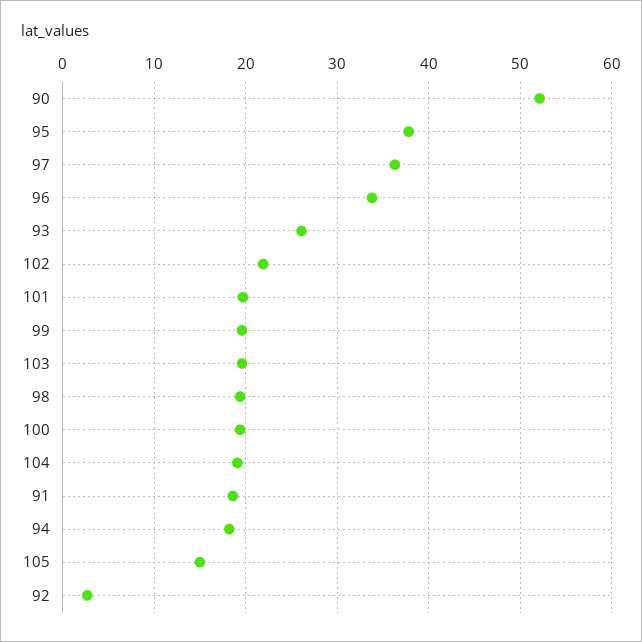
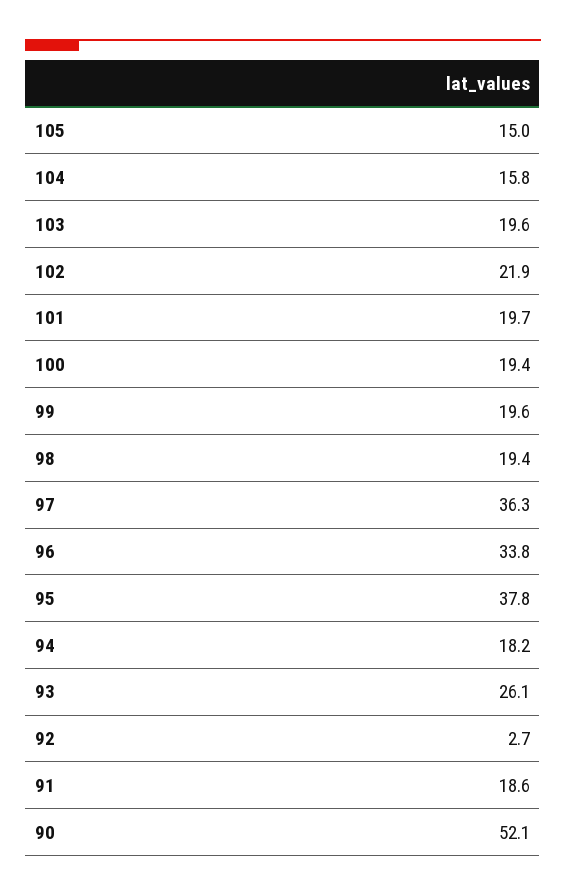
  {
    "90": 52.1,
    "95": 37.8,
    "97": 36.3,
    "96": 33.8,
    "93": 26.1,
    "102": 21.9,
    "101": 19.7,
    "99": 19.6,
    "103": 19.6,
    "98": 19.4,
    "100": 19.4,
-   "104": 19,
+   "104": 15.8,
    "91": 18.6,
    "94": 18.2,
    "105": 15,
    "92": 2.7
  }

